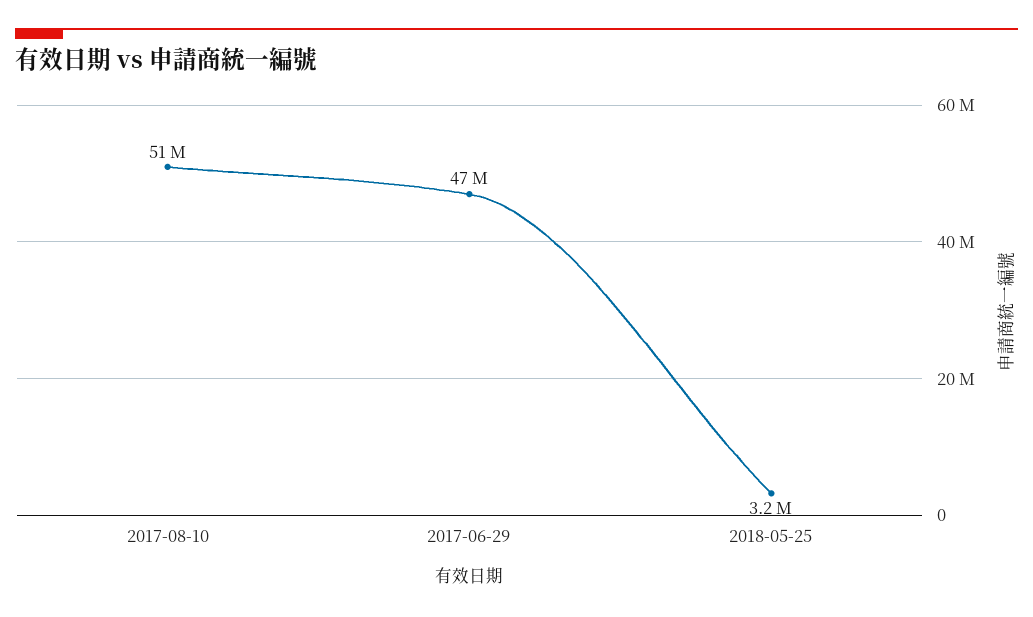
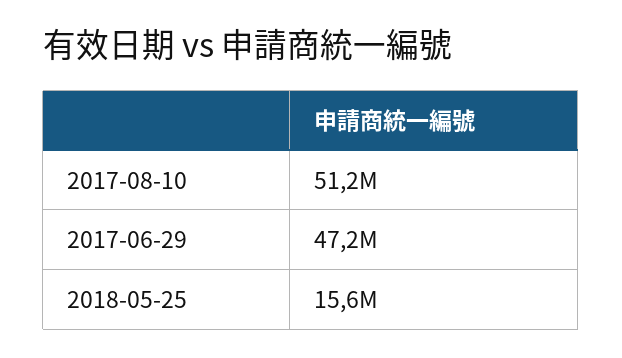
  {
    "2017-08-10": 51200000,
    "2017-06-29": 47200000,
-   "2018-05-25": 3200000
+   "2018-05-25": 15600000
  }

